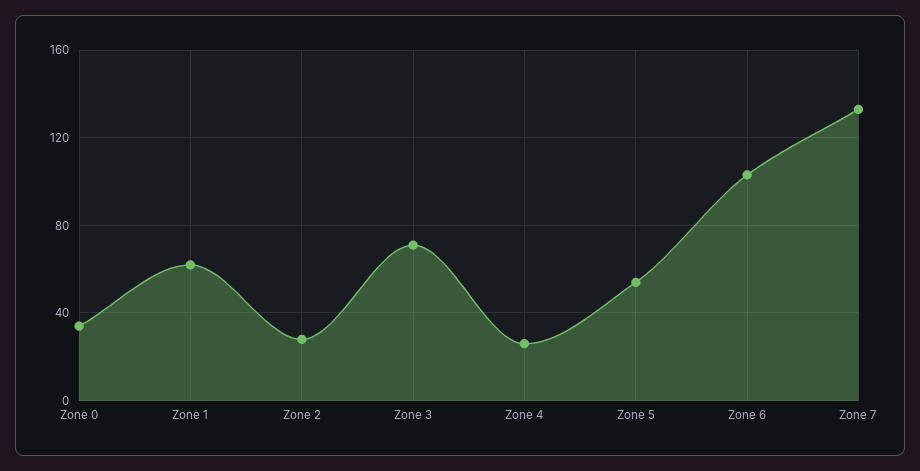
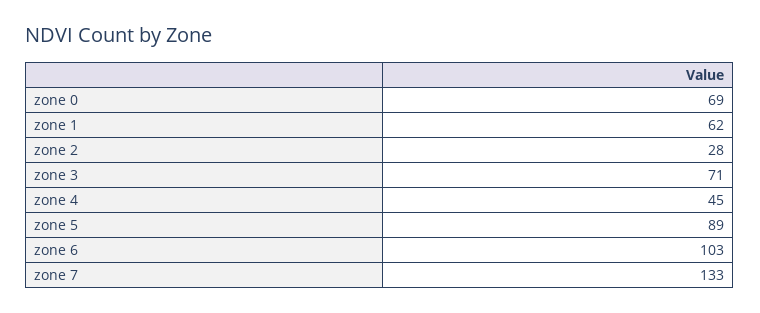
  {
-   "Zone 0": 35,
+   "Zone 0": 69,
    "Zone 1": 62,
    "Zone 2": 28,
    "Zone 3": 71,
-   "Zone 4": 25,
+   "Zone 4": 45,
-   "Zone 5": 55,
+   "Zone 5": 89,
    "Zone 6": 103,
    "Zone 7": 133
  }

